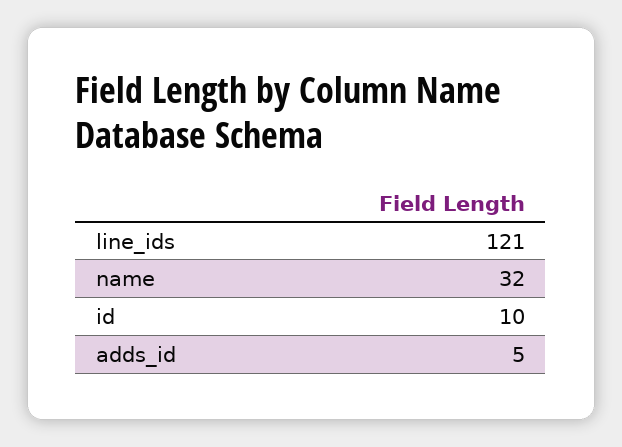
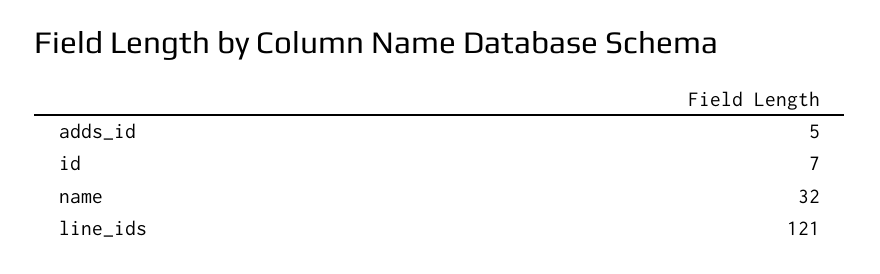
  {
    "line_ids": 121,
    "name": 32,
-   "id": 10,
+   "id": 7,
    "adds_id": 5
  }

